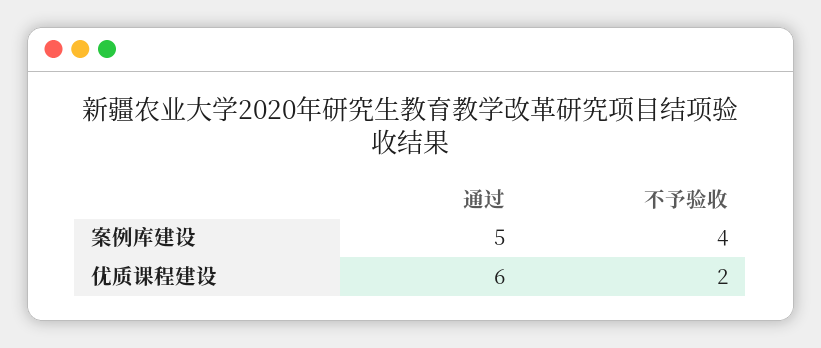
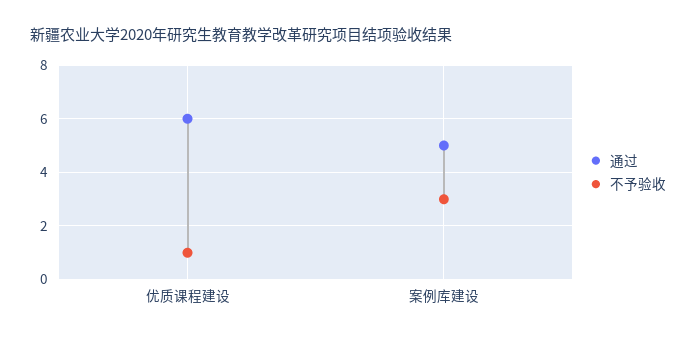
  {
    "通过": {
      "案例库建设": 5,
      "优质课程建设": 6
    },
    "不予验收": {
-     "案例库建设": 4,
+     "案例库建设": 3,
-     "优质课程建设": 2
+     "优质课程建设": 1
    }
  }

